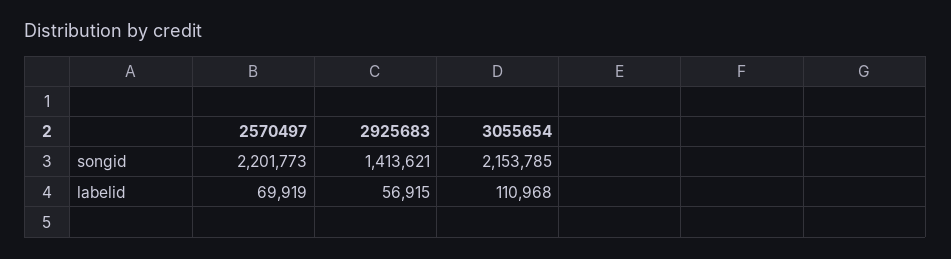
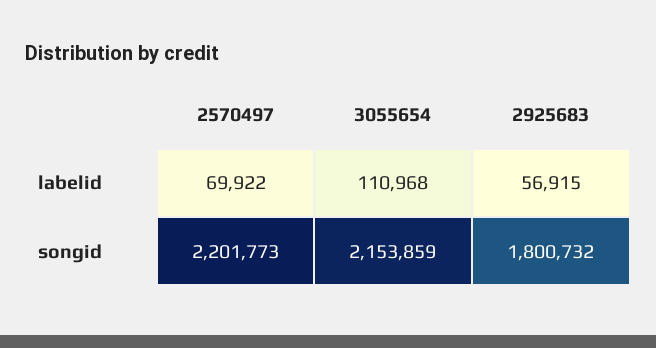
  {
    "2570497": {
      "songid": 2201773,
-     "labelid": 69919
+     "labelid": 69922
    },
    "2925683": {
-     "songid": 1413621,
+     "songid": 1800732,
      "labelid": 56915
    },
    "3055654": {
-     "songid": 2153785,
+     "songid": 2153859,
      "labelid": 110968
    }
  }

